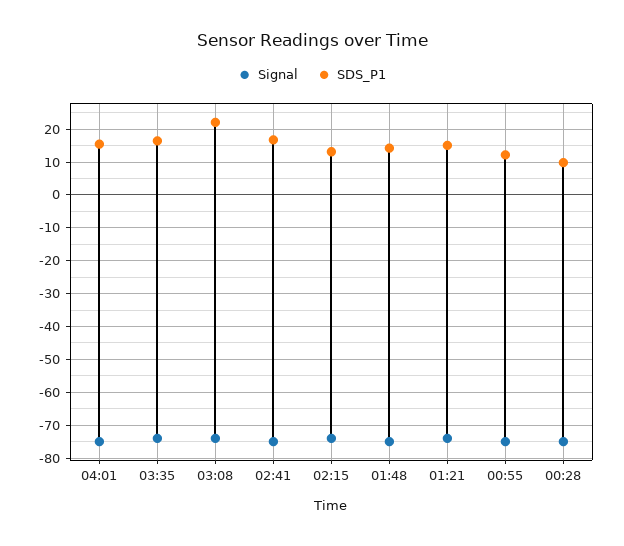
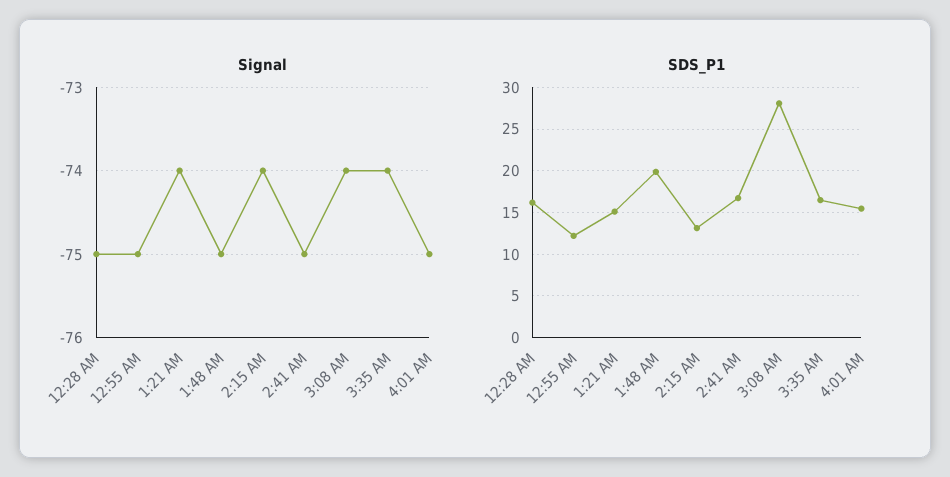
  {
    "Signal": {
      "04:01": -75,
      "03:35": -74,
      "03:08": -74,
      "02:41": -75,
      "02:15": -74,
      "01:48": -75,
      "01:21": -74,
      "00:55": -75,
      "00:28": -75
    },
    "SDS_P1": {
      "04:01": 15,
      "03:35": 16,
-     "03:08": 22,
+     "03:08": 28,
      "02:41": 17,
      "02:15": 13,
-     "01:48": 14,
+     "01:48": 20,
      "01:21": 15,
      "00:55": 12,
-     "00:28": 10
+     "00:28": 16
    }
  }

